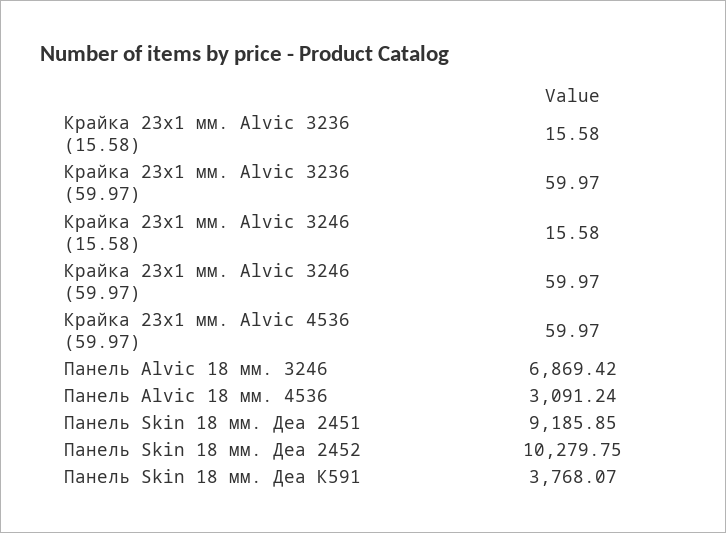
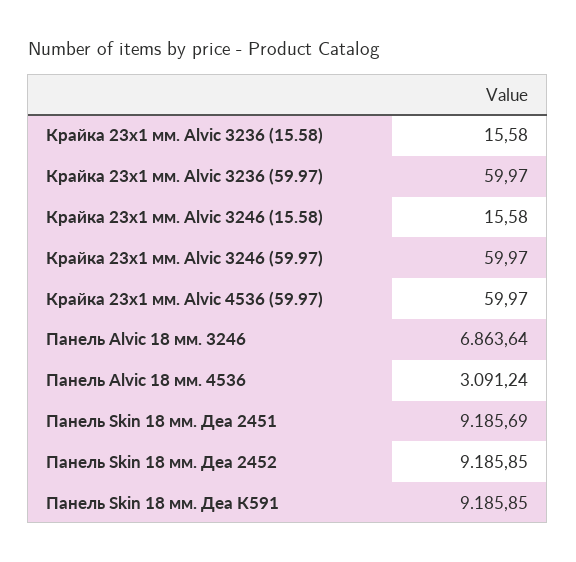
  {
    "Крайка 23x1 мм. Alvic 3236 (15.58)": 15.58,
    "Крайка 23x1 мм. Alvic 3236 (59.97)": 59.97,
    "Крайка 23x1 мм. Alvic 3246 (15.58)": 15.58,
    "Крайка 23x1 мм. Alvic 3246 (59.97)": 59.97,
    "Крайка 23x1 мм. Alvic 4536 (59.97)": 59.97,
-   "Панель Alvic 18 мм. 3246": 6869.42,
+   "Панель Alvic 18 мм. 3246": 6863.64,
    "Панель Alvic 18 мм. 4536": 3091.24,
-   "Панель Skin 18 мм. Деа 2451": 9185.85,
+   "Панель Skin 18 мм. Деа 2451": 9185.69,
-   "Панель Skin 18 мм. Деа 2452": 10279.75,
+   "Панель Skin 18 мм. Деа 2452": 9185.85,
-   "Панель Skin 18 мм. Деа К591": 3768.07
+   "Панель Skin 18 мм. Деа К591": 9185.85
  }

